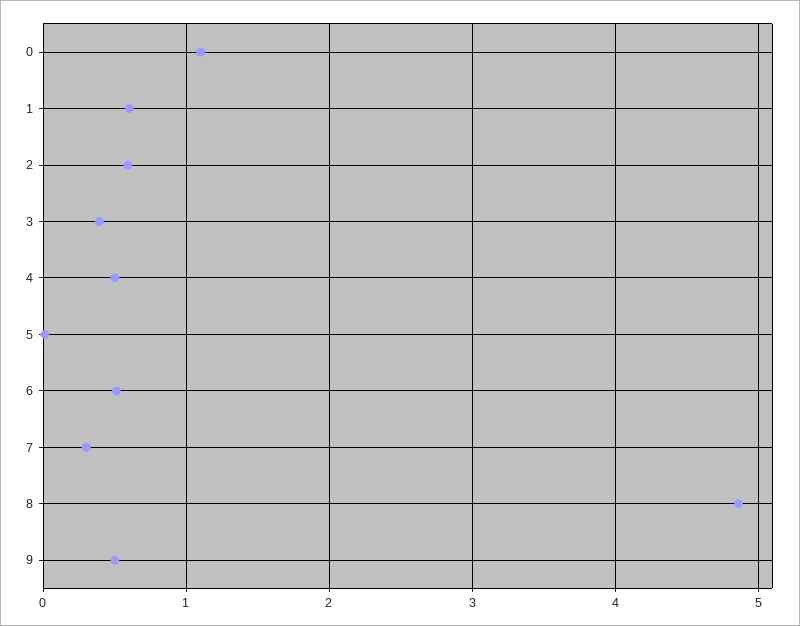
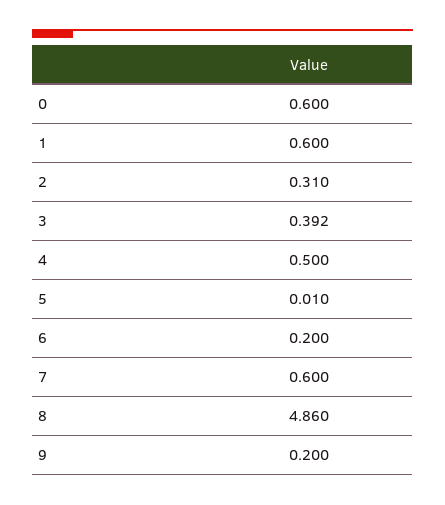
  {
-   "0": 1.1,
+   "0": 0.6,
    "1": 0.6,
-   "2": 0.6,
+   "2": 0.31,
    "3": 0.392,
    "4": 0.5,
    "5": 0.01,
-   "6": 0.5,
+   "6": 0.2,
-   "7": 0.3,
+   "7": 0.6,
    "8": 4.86,
-   "9": 0.5
+   "9": 0.2
  }

